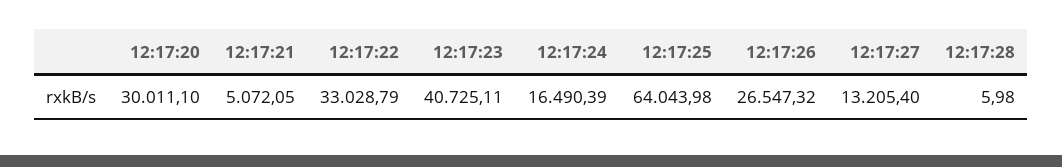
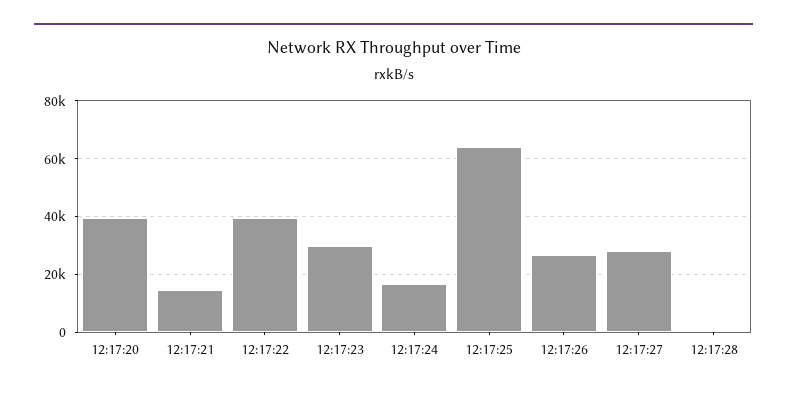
  {
-   "12:17:20": 30011.1,
+   "12:17:20": 40000,
-   "12:17:21": 5072.05,
+   "12:17:21": 15000,
-   "12:17:22": 33028.79,
+   "12:17:22": 40000,
-   "12:17:23": 40725.11,
+   "12:17:23": 30000,
    "12:17:24": 16490.39,
    "12:17:25": 64043.98,
    "12:17:26": 26547.32,
-   "12:17:27": 13205.4,
+   "12:17:27": 27500,
    "12:17:28": 5.98
  }

